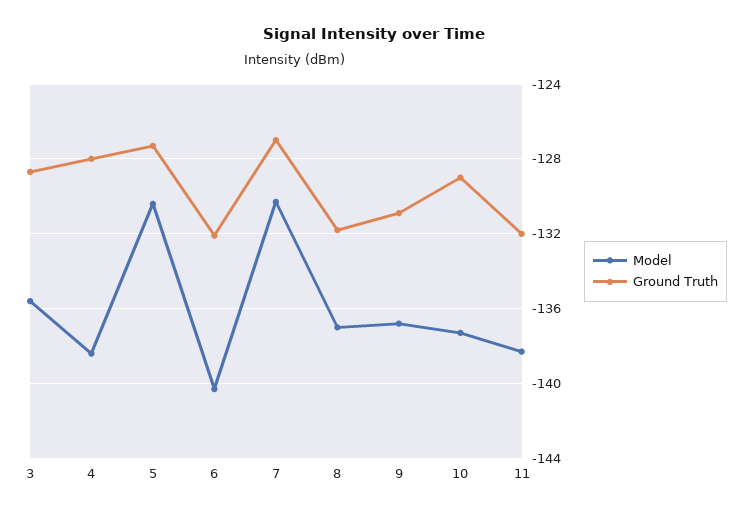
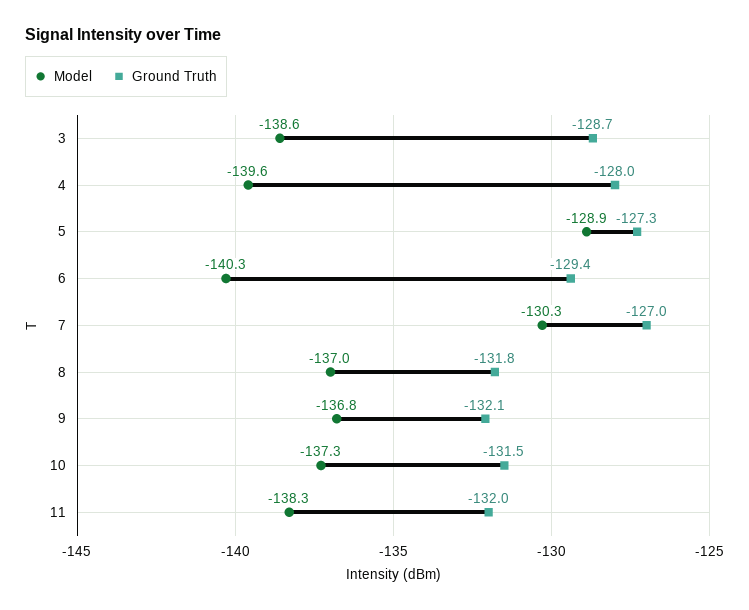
  {
    "Model": {
-     "3": -135.5,
+     "3": -138.6,
-     "4": -138.5,
+     "4": -139.6,
-     "5": -130.5,
+     "5": -128.9,
      "6": -140.3,
      "7": -130.3,
      "8": -137,
      "9": -136.8,
      "10": -137.3,
      "11": -138.3
    },
    "Ground Truth": {
      "3": -128.7,
      "4": -128,
      "5": -127.3,
-     "6": -132,
+     "6": -129.4,
      "7": -127,
      "8": -131.8,
-     "9": -131,
+     "9": -132.1,
-     "10": -129,
+     "10": -131.5,
      "11": -132
    }
  }

